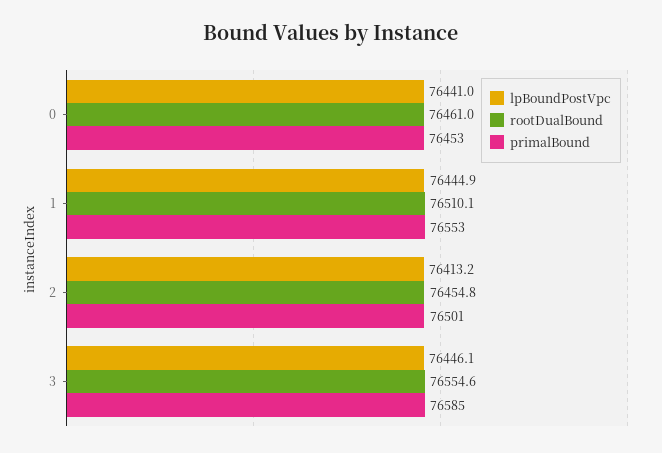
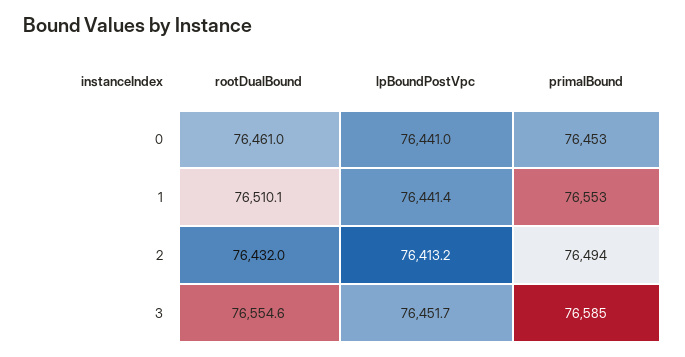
  {
    "lpBoundPostVpc": {
      "0": 76441,
-     "1": 76444.9,
+     "1": 76441.4,
      "2": 76413.2,
-     "3": 76446.1
+     "3": 76451.7
    },
    "rootDualBound": {
      "0": 76461,
      "1": 76510.1,
-     "2": 76454.8,
+     "2": 76432,
      "3": 76554.6
    },
    "primalBound": {
      "0": 76453,
      "1": 76553,
-     "2": 76501,
+     "2": 76494,
      "3": 76585
    }
  }

